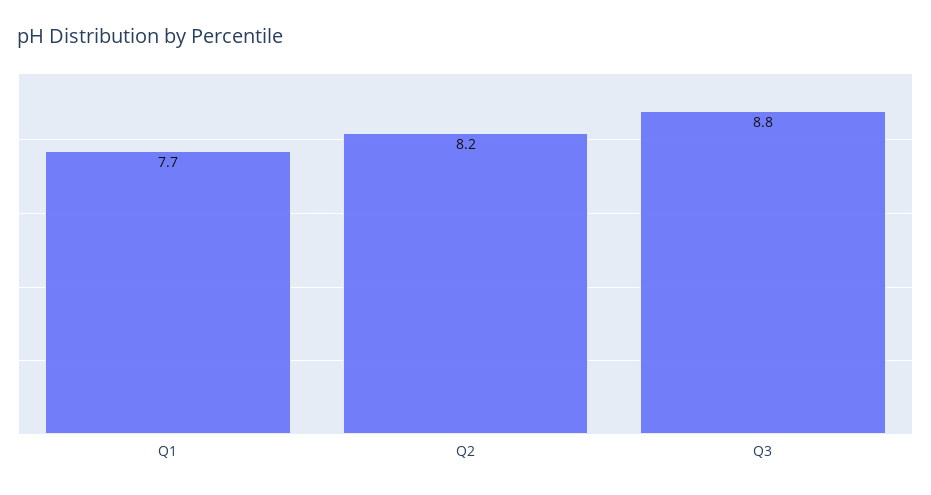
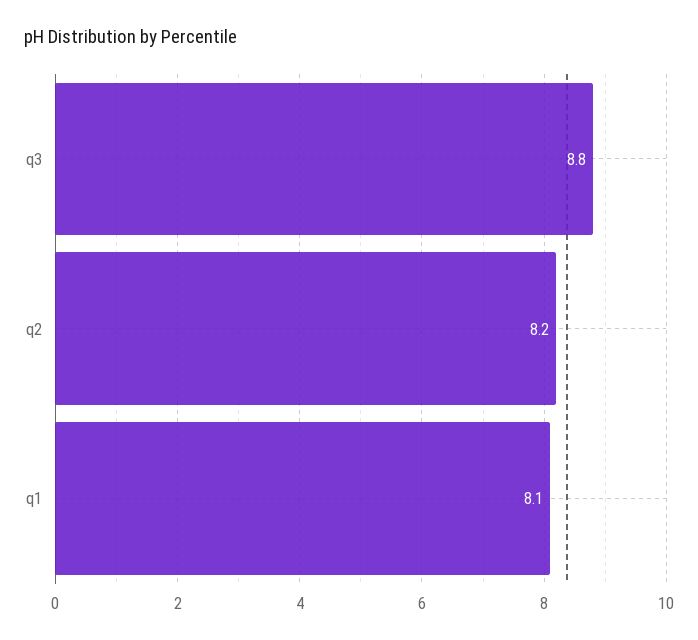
  {
-   "Q1": 7.7,
+   "Q1": 8.1,
    "Q2": 8.2,
    "Q3": 8.8
  }

